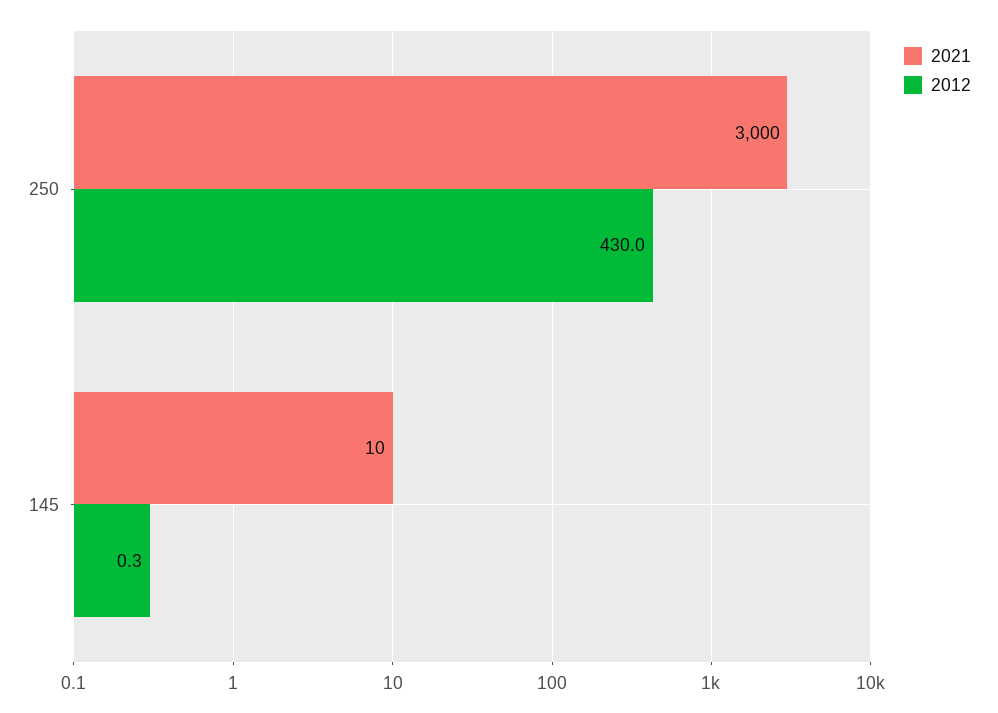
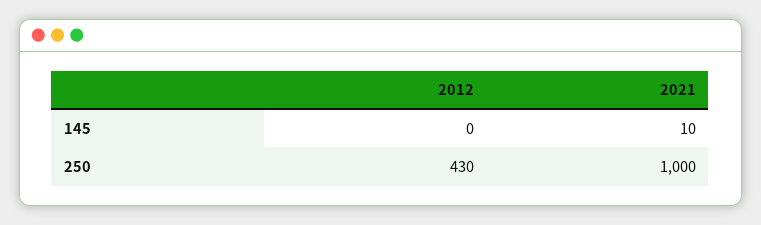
  {
    "2021": {
-     "250": 3000,
+     "250": 1000,
      "145": 10
    },
    "2012": {
      "250": 430,
      "145": 0.3
    }
  }

